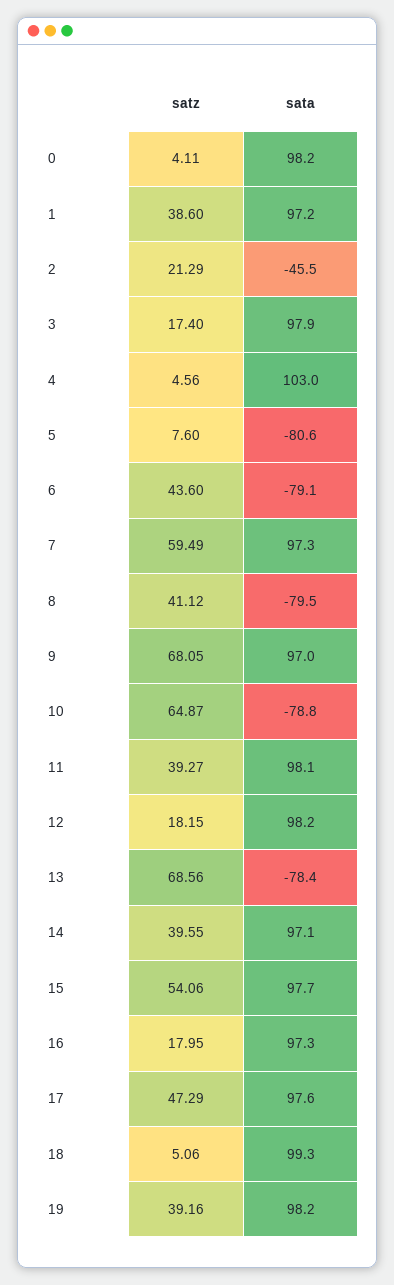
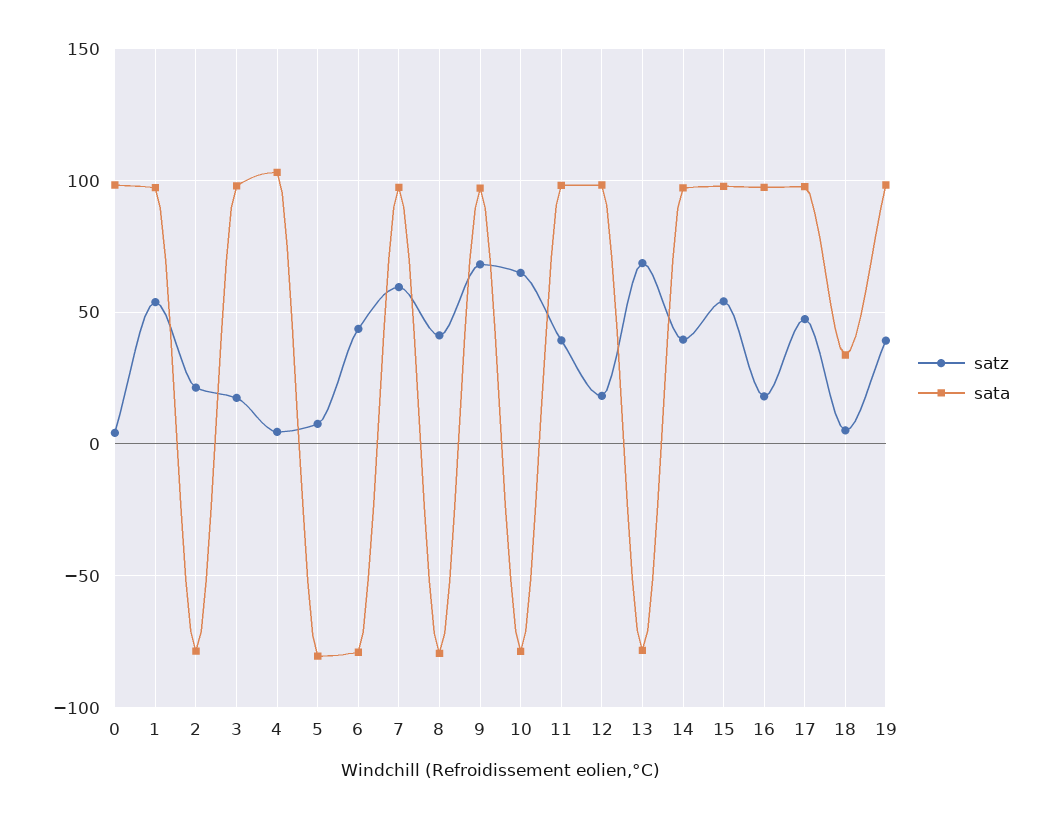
  {
    "satz": {
      "0": 4.11,
-     "1": 38.6,
+     "1": 55,
      "2": 21.29,
      "3": 17.4,
      "4": 4.56,
      "5": 7.6,
      "6": 43.6,
      "7": 59.49,
      "8": 41.12,
      "9": 68.05,
      "10": 64.87,
      "11": 39.27,
      "12": 18.15,
      "13": 68.56,
      "14": 39.55,
      "15": 54.06,
      "16": 17.95,
      "17": 47.29,
      "18": 5.06,
      "19": 39.16
    },
    "sata": {
      "0": 98.2,
      "1": 97.2,
-     "2": -45.5,
+     "2": -80,
      "3": 97.9,
      "4": 103,
      "5": -80.6,
      "6": -79.1,
      "7": 97.3,
      "8": -79.5,
      "9": 97,
      "10": -78.8,
      "11": 98.1,
      "12": 98.2,
      "13": -78.4,
      "14": 97.1,
      "15": 97.7,
      "16": 97.3,
      "17": 97.6,
-     "18": 99.3,
+     "18": 35,
      "19": 98.2
    }
  }

